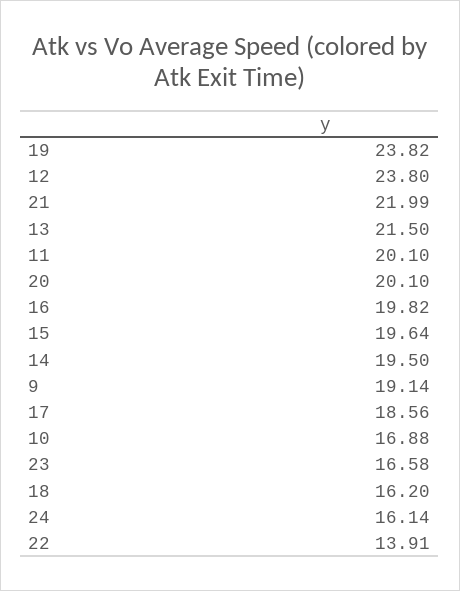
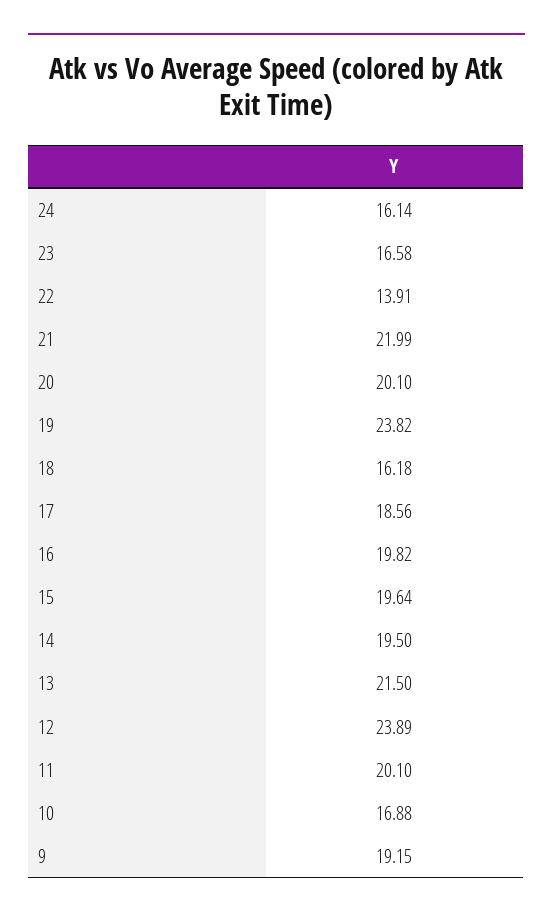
  {
    "19": 23.82,
-   "12": 23.8,
+   "12": 23.89,
    "21": 21.99,
    "13": 21.5,
    "11": 20.1,
    "20": 20.1,
    "16": 19.82,
    "15": 19.64,
    "14": 19.5,
-   "9": 19.14,
+   "9": 19.15,
    "17": 18.56,
    "10": 16.88,
    "23": 16.58,
-   "18": 16.2,
+   "18": 16.18,
    "24": 16.14,
    "22": 13.91
  }

